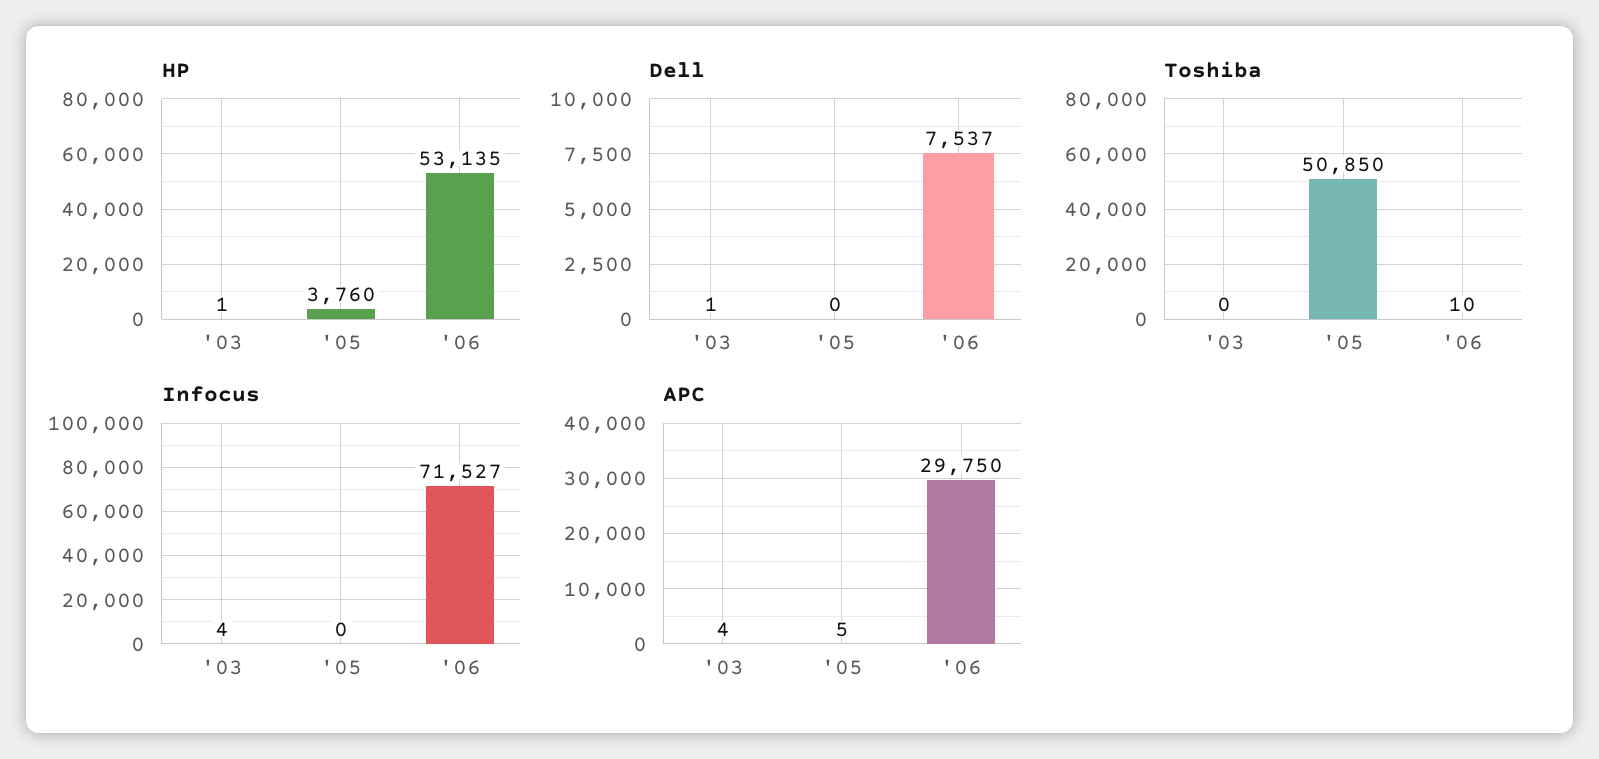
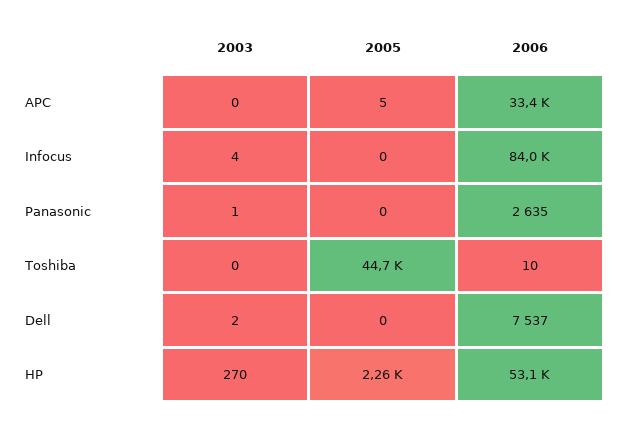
  {
    "HP": {
-     "'03": 1,
+     "'03": 270,
-     "'05": 3760,
+     "'05": 2260,
      "'06": 53135
    },
    "Dell": {
-     "'03": 1,
+     "'03": 2,
      "'05": 0,
      "'06": 7537
    },
    "Toshiba": {
      "'03": 0,
-     "'05": 50850,
+     "'05": 44700,
      "'06": 10
    },
    "Infocus": {
      "'03": 4,
      "'05": 0,
-     "'06": 71527
+     "'06": 84000
    },
    "APC": {
-     "'03": 4,
+     "'03": 0,
      "'05": 5,
-     "'06": 29750
+     "'06": 33400
-   }
+   },
+   "Panasonic": {
+     "'03": 1,
+     "'05": 0,
+     "'06": 2635
+   }
  }

